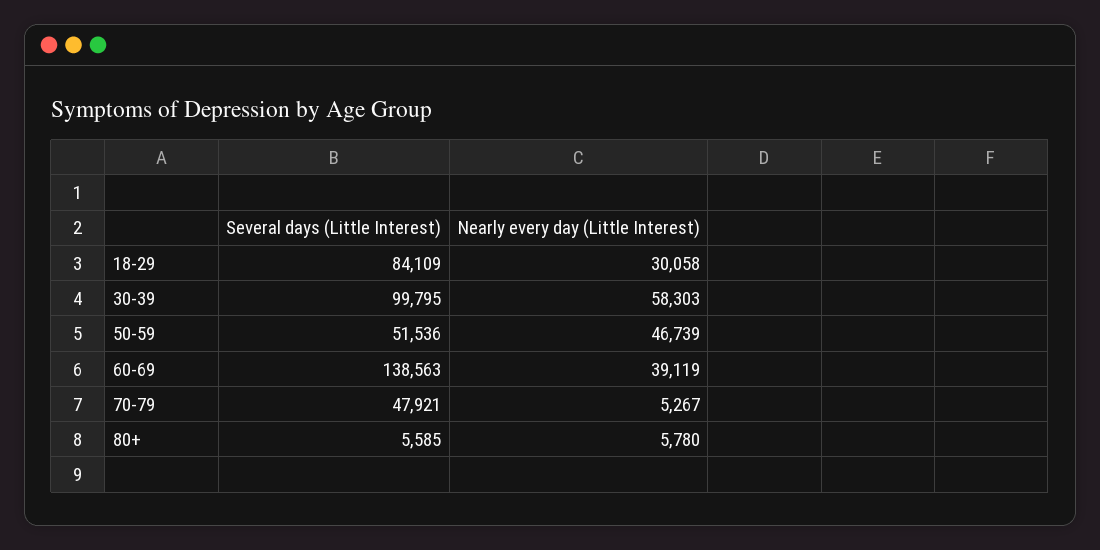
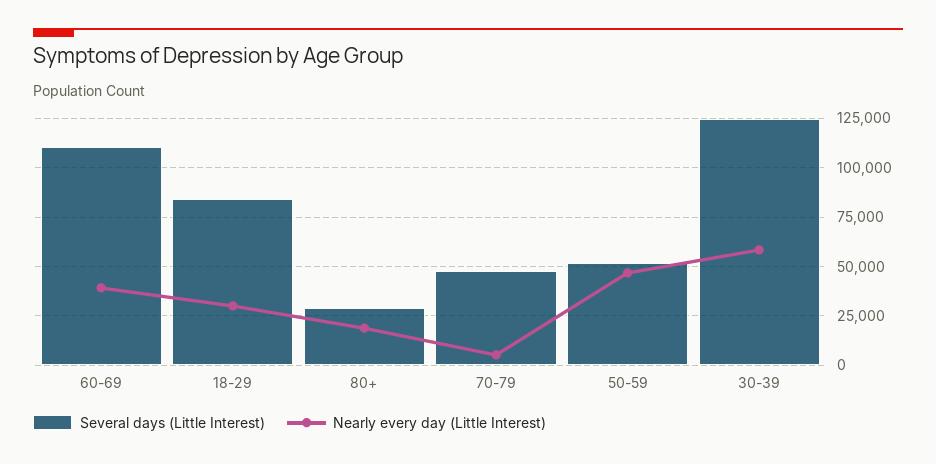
  {
    "Several days (Little Interest)": {
      "18-29": 84109,
-     "30-39": 99795,
+     "30-39": 125000,
      "50-59": 51536,
-     "60-69": 138563,
+     "60-69": 110000,
      "70-79": 47921,
-     "80+": 5585
+     "80+": 30000
    },
    "Nearly every day (Little Interest)": {
      "18-29": 30058,
      "30-39": 58303,
      "50-59": 46739,
      "60-69": 39119,
      "70-79": 5267,
-     "80+": 5780
+     "80+": 20000
    }
  }

